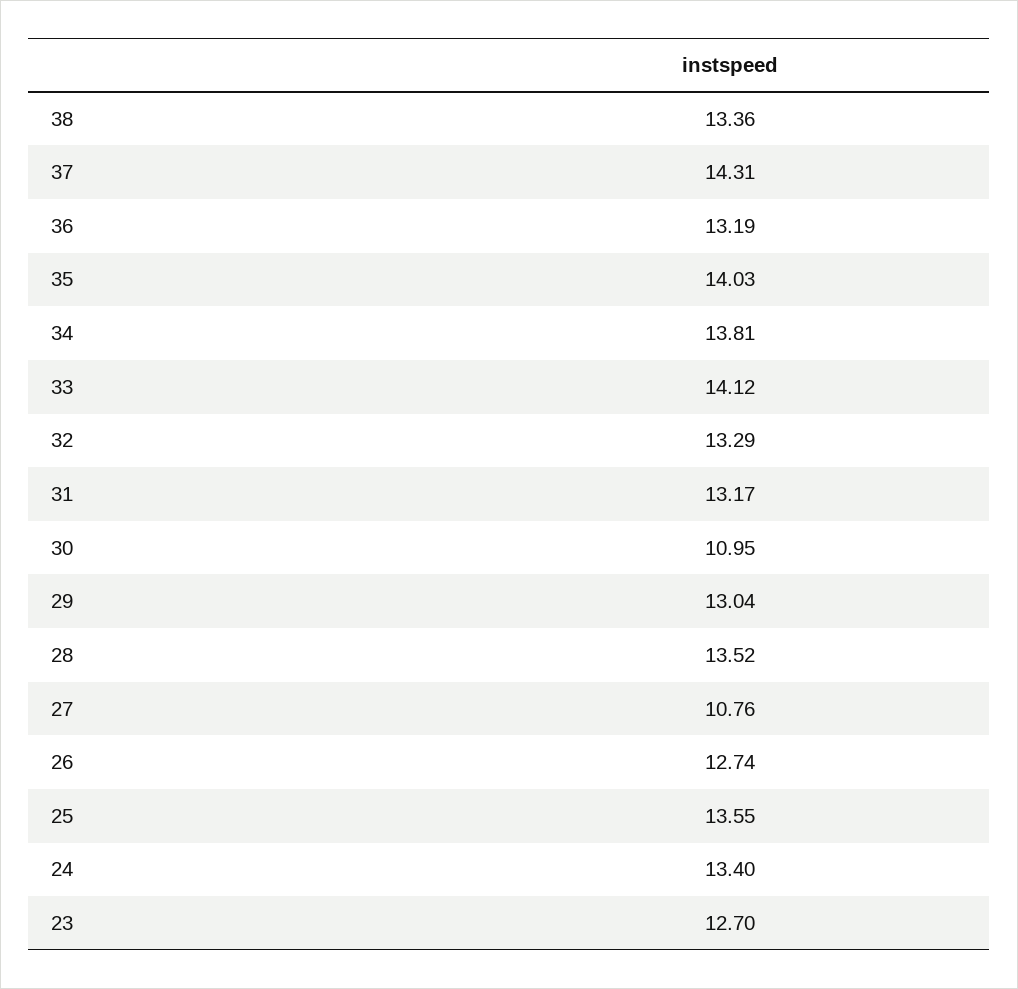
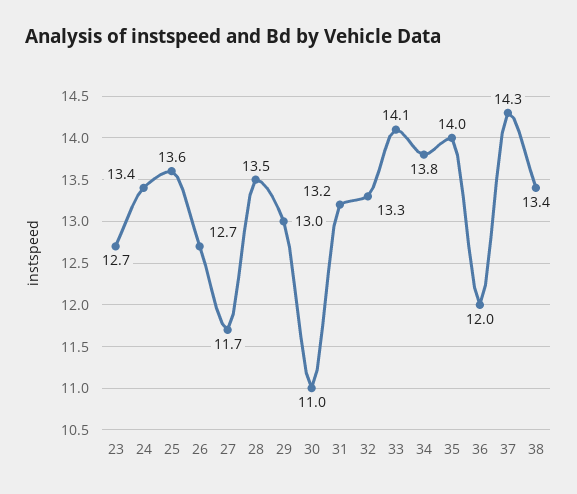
  {
    "38": 13.36,
    "37": 14.31,
-   "36": 13.19,
+   "36": 12,
    "35": 14.03,
    "34": 13.81,
    "33": 14.12,
    "32": 13.29,
    "31": 13.17,
    "30": 10.95,
    "29": 13.04,
    "28": 13.52,
-   "27": 10.76,
+   "27": 11.7,
    "26": 12.74,
    "25": 13.55,
    "24": 13.4,
    "23": 12.7
  }

